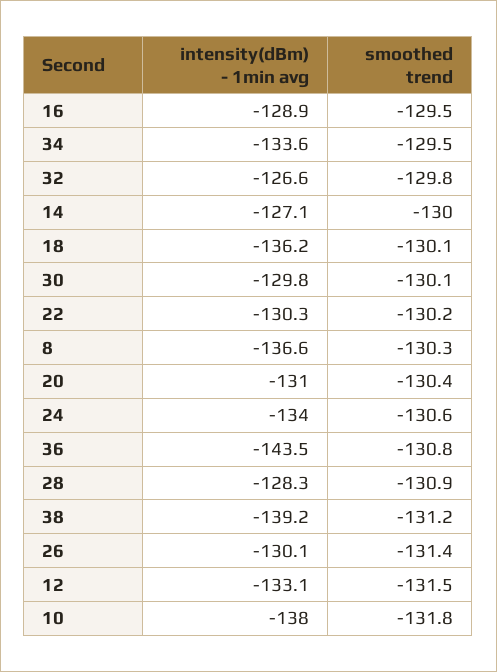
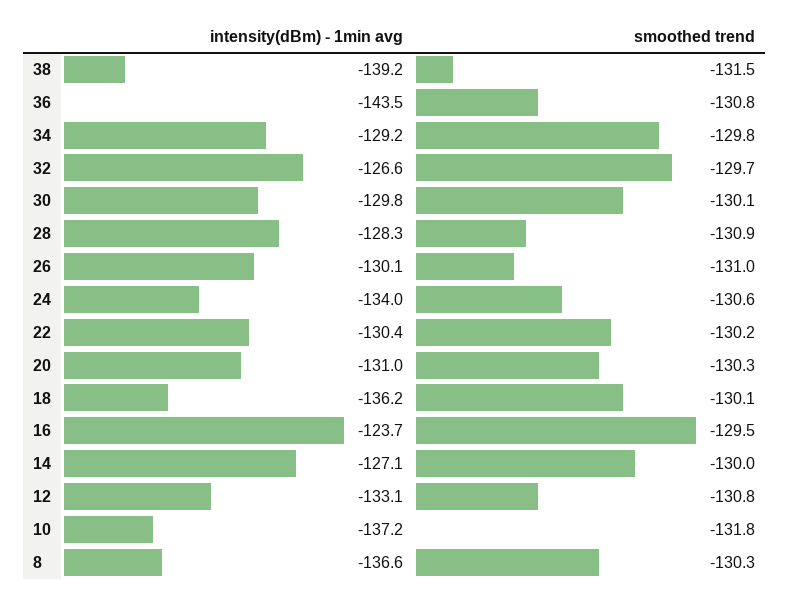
  {
    "intensity(dBm) - 1min avg": {
-     "16": -128.9,
+     "16": -123.7,
-     "34": -133.6,
+     "34": -129.2,
      "32": -126.6,
      "14": -127.1,
      "18": -136.2,
      "30": -129.8,
-     "22": -130.3,
+     "22": -130.4,
      "8": -136.6,
      "20": -131,
      "24": -134,
      "36": -143.5,
      "28": -128.3,
      "38": -139.2,
      "26": -130.1,
      "12": -133.1,
-     "10": -138
+     "10": -137.2
    },
    "smoothed trend": {
      "16": -129.5,
-     "34": -129.5,
+     "34": -129.8,
-     "32": -129.8,
+     "32": -129.7,
      "14": -130,
      "18": -130.1,
      "30": -130.1,
      "22": -130.2,
      "8": -130.3,
-     "20": -130.4,
+     "20": -130.3,
      "24": -130.6,
      "36": -130.8,
      "28": -130.9,
-     "38": -131.2,
+     "38": -131.5,
-     "26": -131.4,
+     "26": -131,
-     "12": -131.5,
+     "12": -130.8,
      "10": -131.8
    }
  }

